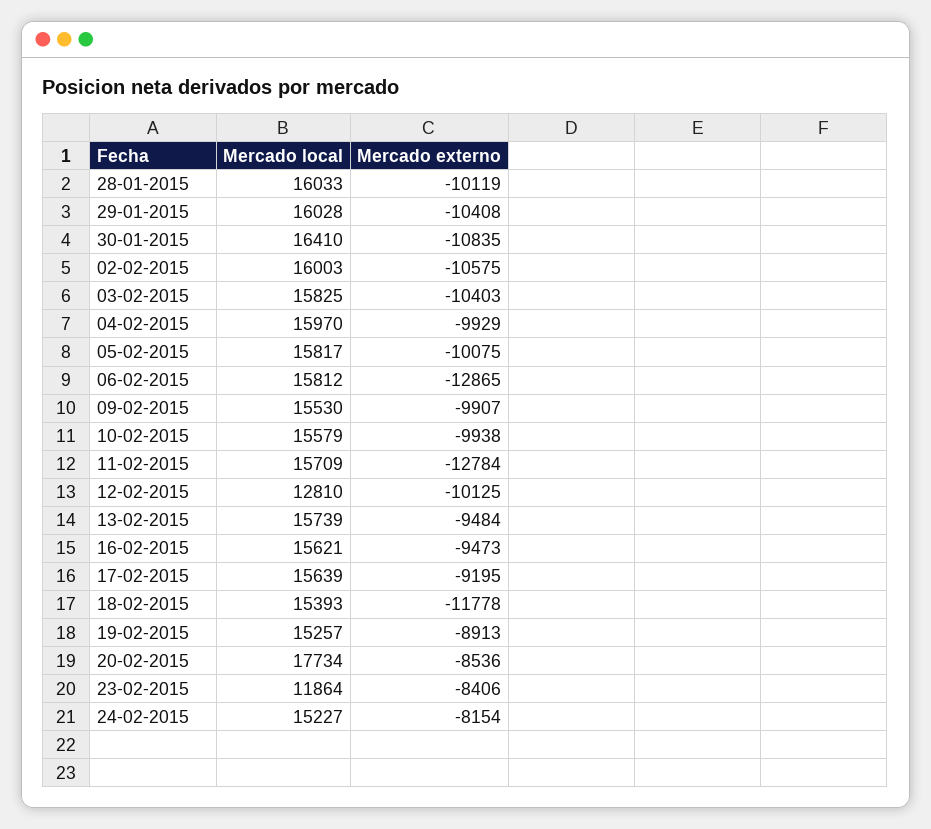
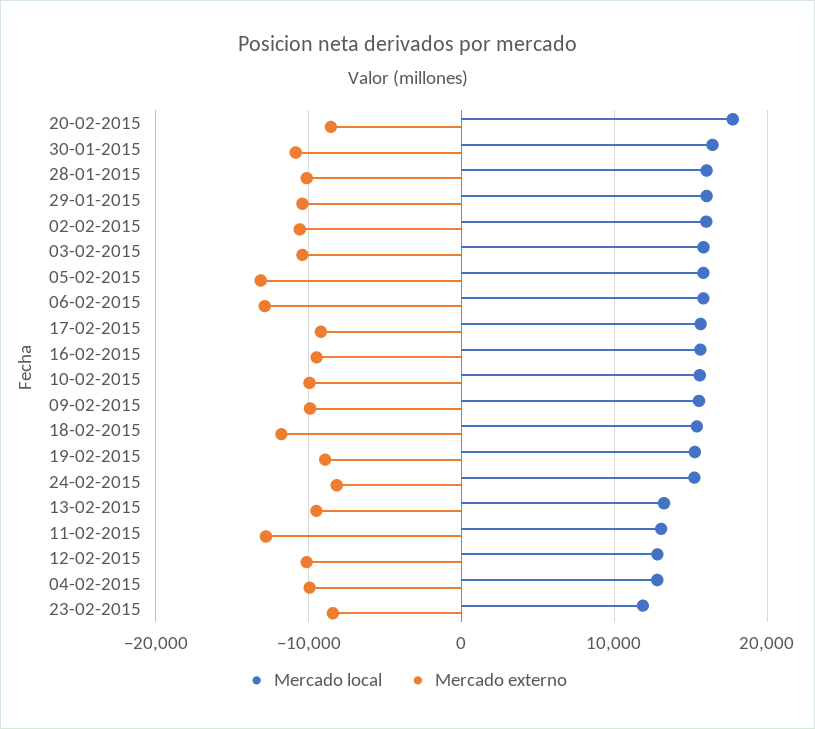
  {
    "Mercado local": {
      "28-01-2015": 16033,
      "29-01-2015": 16028,
      "30-01-2015": 16410,
      "02-02-2015": 16003,
      "03-02-2015": 15825,
-     "04-02-2015": 15970,
+     "04-02-2015": 13000,
      "05-02-2015": 15817,
      "06-02-2015": 15812,
      "09-02-2015": 15530,
      "10-02-2015": 15579,
-     "11-02-2015": 15709,
+     "11-02-2015": 13000,
      "12-02-2015": 12810,
-     "13-02-2015": 15739,
+     "13-02-2015": 13000,
      "16-02-2015": 15621,
      "17-02-2015": 15639,
      "18-02-2015": 15393,
      "19-02-2015": 15257,
      "20-02-2015": 17734,
      "23-02-2015": 11864,
      "24-02-2015": 15227
    },
    "Mercado externo": {
      "28-01-2015": -10119,
      "29-01-2015": -10408,
      "30-01-2015": -10835,
      "02-02-2015": -10575,
      "03-02-2015": -10403,
      "04-02-2015": -9929,
-     "05-02-2015": -10075,
+     "05-02-2015": -13000,
      "06-02-2015": -12865,
      "09-02-2015": -9907,
      "10-02-2015": -9938,
      "11-02-2015": -12784,
      "12-02-2015": -10125,
      "13-02-2015": -9484,
      "16-02-2015": -9473,
      "17-02-2015": -9195,
      "18-02-2015": -11778,
      "19-02-2015": -8913,
      "20-02-2015": -8536,
      "23-02-2015": -8406,
      "24-02-2015": -8154
    }
  }

